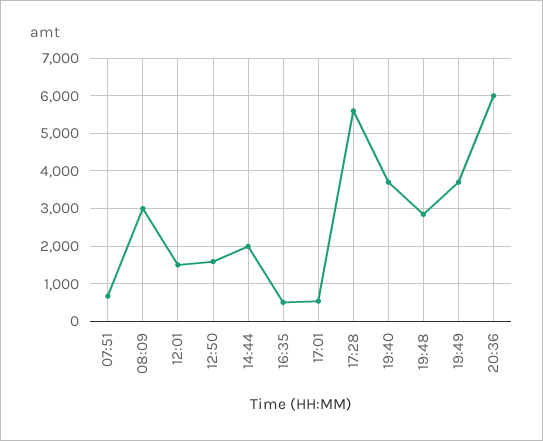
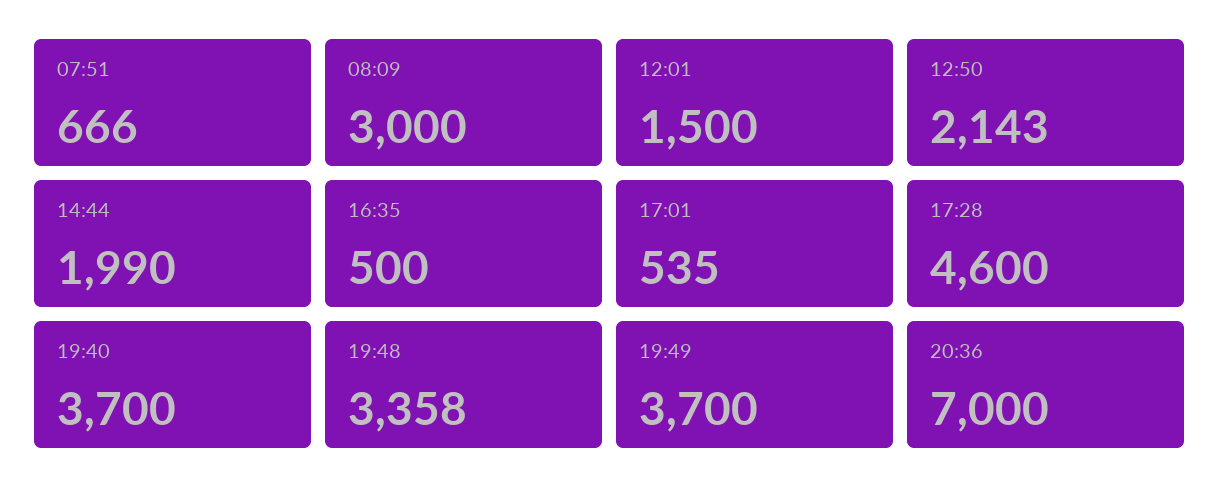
  {
    "07:51": 666,
    "08:09": 3000,
    "12:01": 1500,
-   "12:50": 1600,
+   "12:50": 2143,
    "14:44": 1990,
    "16:35": 500,
    "17:01": 535,
-   "17:28": 5600,
+   "17:28": 4600,
    "19:40": 3700,
-   "19:48": 2800,
+   "19:48": 3358,
    "19:49": 3700,
-   "20:36": 6000
+   "20:36": 7000
  }

